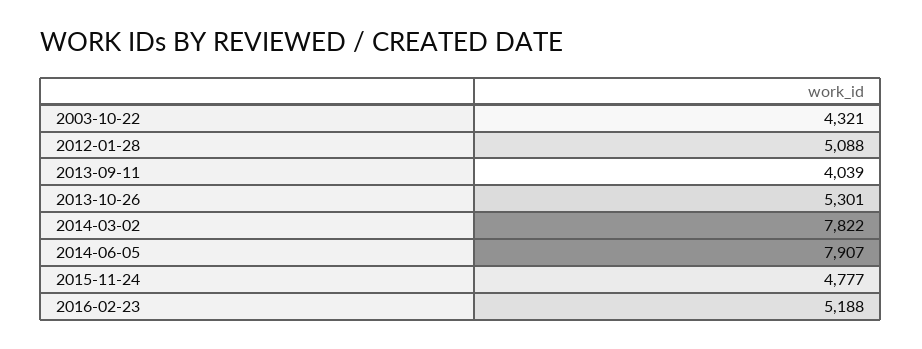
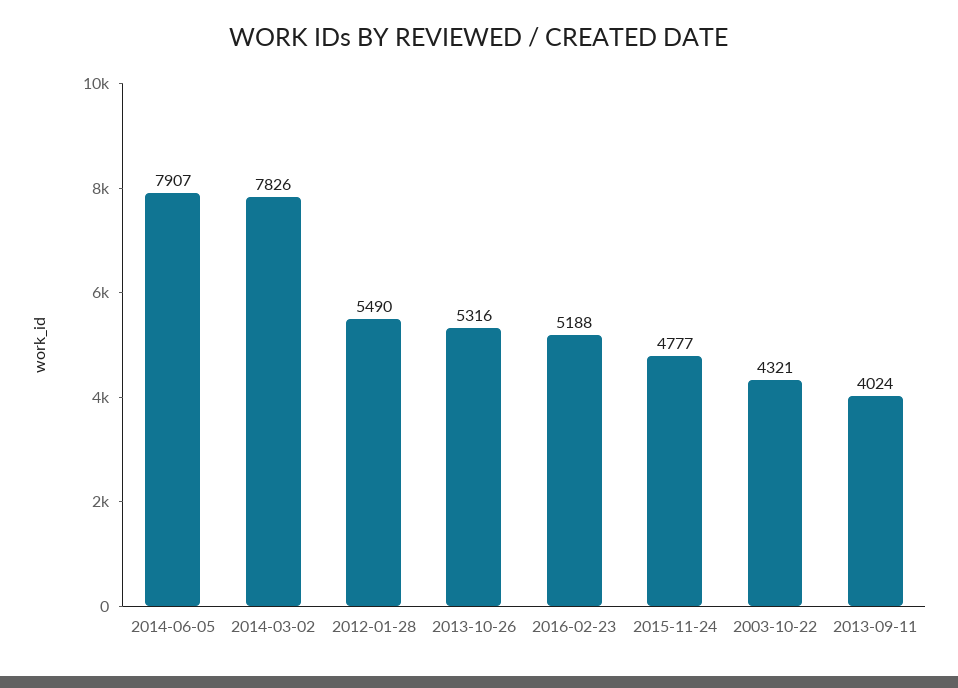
  {
    "2003-10-22": 4321,
-   "2012-01-28": 5088,
+   "2012-01-28": 5490,
-   "2013-09-11": 4039,
+   "2013-09-11": 4024,
-   "2013-10-26": 5301,
+   "2013-10-26": 5316,
-   "2014-03-02": 7822,
+   "2014-03-02": 7826,
    "2014-06-05": 7907,
    "2015-11-24": 4777,
    "2016-02-23": 5188
  }

